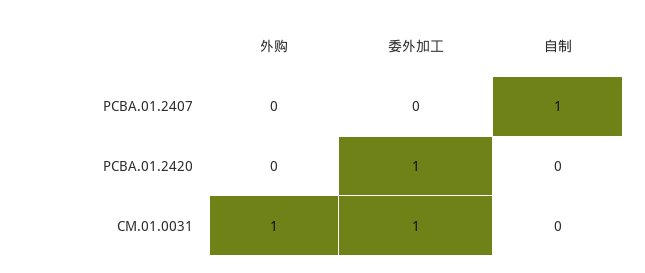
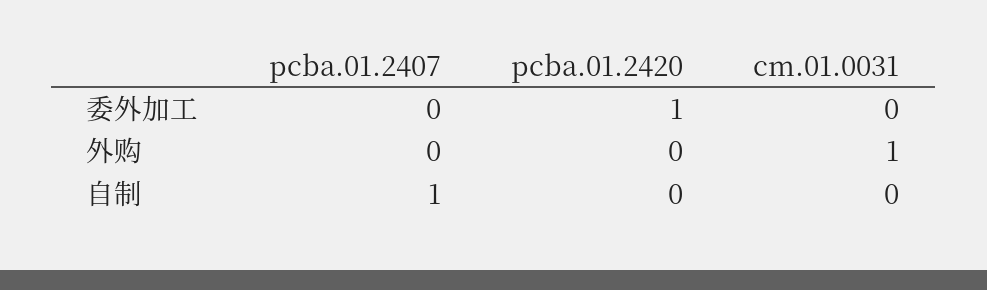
  {
    "外购": {
      "PCBA.01.2407": 0,
      "PCBA.01.2420": 0,
      "CM.01.0031": 1
    },
    "委外加工": {
      "PCBA.01.2407": 0,
      "PCBA.01.2420": 1,
-     "CM.01.0031": 1
+     "CM.01.0031": 0
    },
    "自制": {
      "PCBA.01.2407": 1,
      "PCBA.01.2420": 0,
      "CM.01.0031": 0
    }
  }

